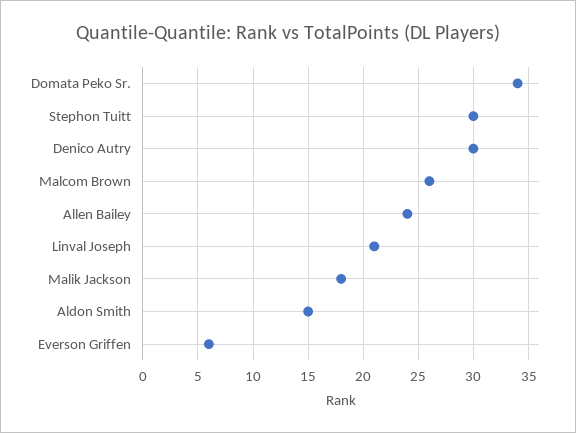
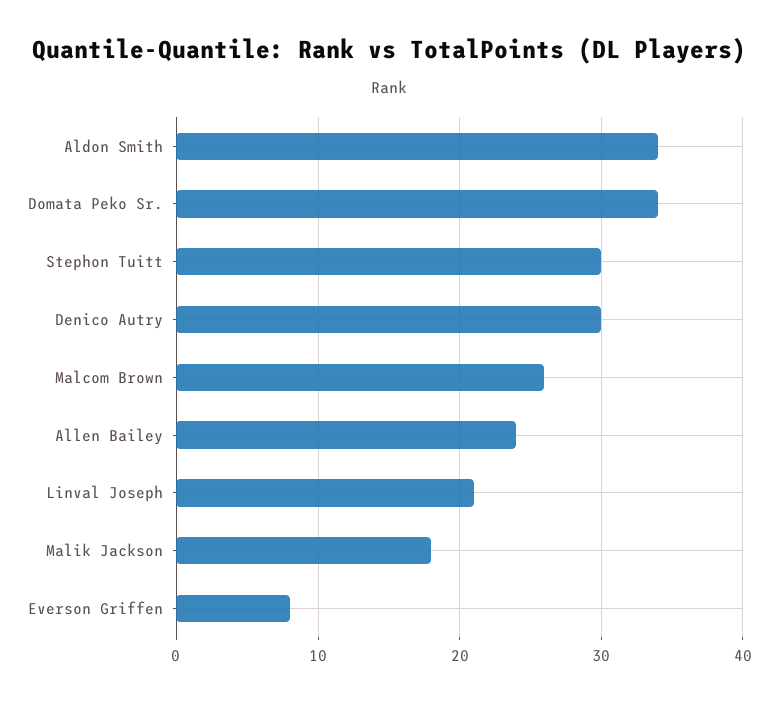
  {
    "Domata Peko Sr.": 34,
    "Stephon Tuitt": 30,
    "Denico Autry": 30,
    "Malcom Brown": 26,
    "Allen Bailey": 24,
    "Linval Joseph": 21,
    "Malik Jackson": 18,
-   "Aldon Smith": 15,
+   "Aldon Smith": 34,
-   "Everson Griffen": 6
+   "Everson Griffen": 8
  }

